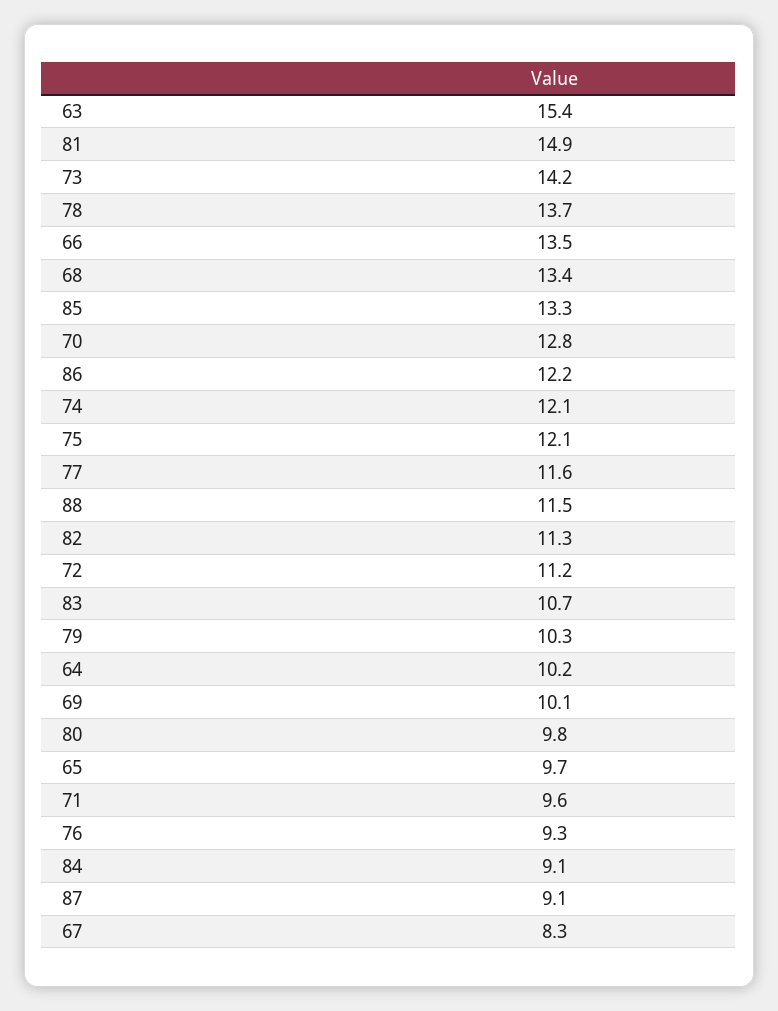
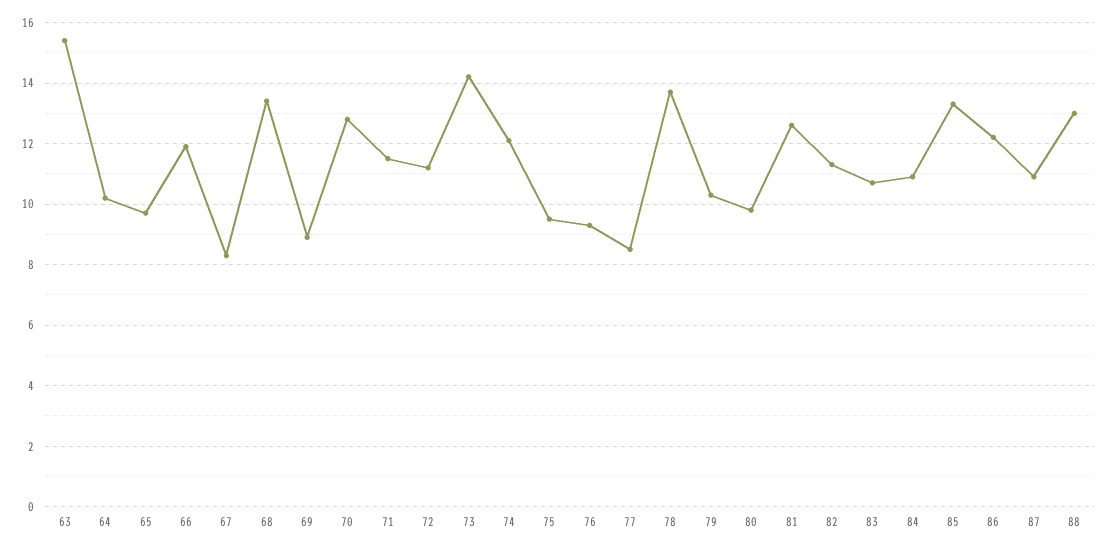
  {
    "63": 15.4,
-   "81": 14.9,
+   "81": 12.5,
    "73": 14.2,
    "78": 13.7,
-   "66": 13.5,
+   "66": 12,
    "68": 13.4,
    "85": 13.3,
    "70": 12.8,
    "86": 12.2,
    "74": 12.1,
-   "75": 12.1,
+   "75": 9.5,
-   "77": 11.6,
+   "77": 8.5,
-   "88": 11.5,
+   "88": 13,
    "82": 11.3,
    "72": 11.2,
    "83": 10.7,
    "79": 10.3,
    "64": 10.2,
-   "69": 10.1,
+   "69": 9,
    "80": 9.8,
    "65": 9.7,
-   "71": 9.6,
+   "71": 11.5,
    "76": 9.3,
-   "84": 9.1,
+   "84": 11,
-   "87": 9.1,
+   "87": 11,
    "67": 8.3
  }

